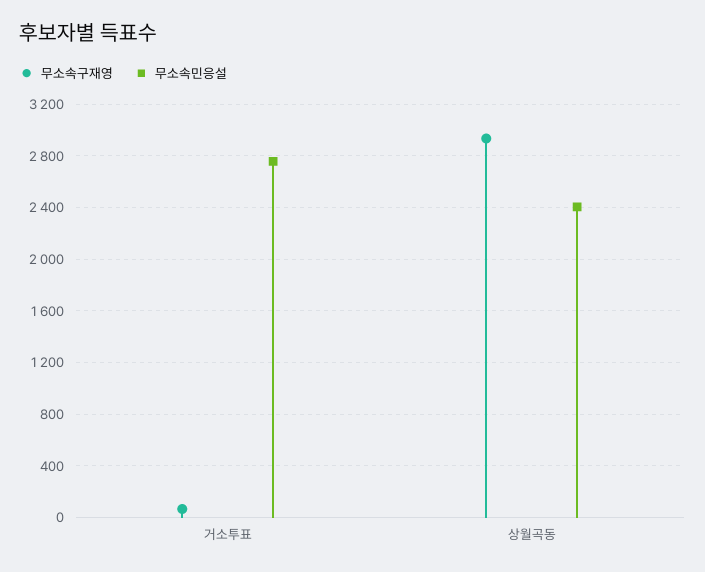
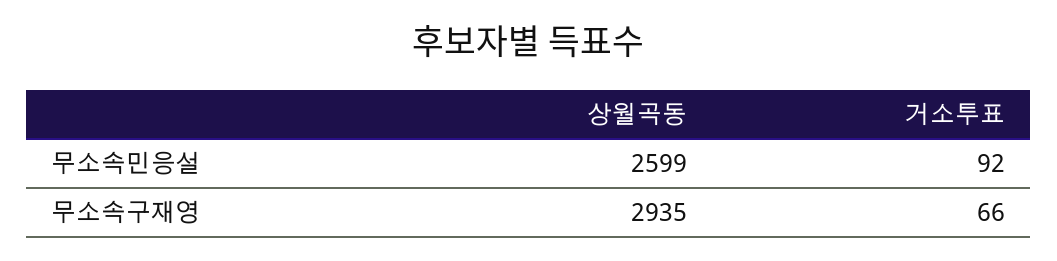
  {
    "무소속구재영": {
      "거소투표": 66,
      "상월곡동": 2935
    },
    "무소속민응설": {
-     "거소투표": 2750,
+     "거소투표": 92,
-     "상월곡동": 2400
+     "상월곡동": 2599
    }
  }

